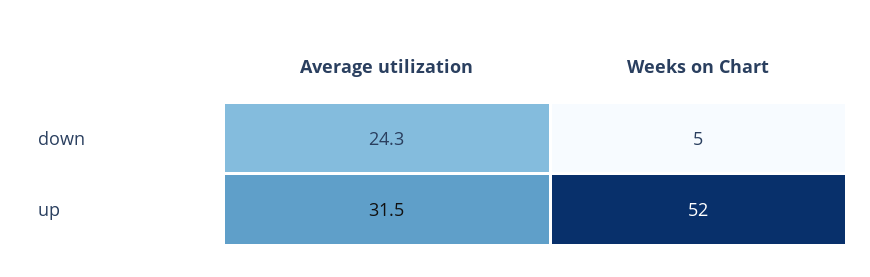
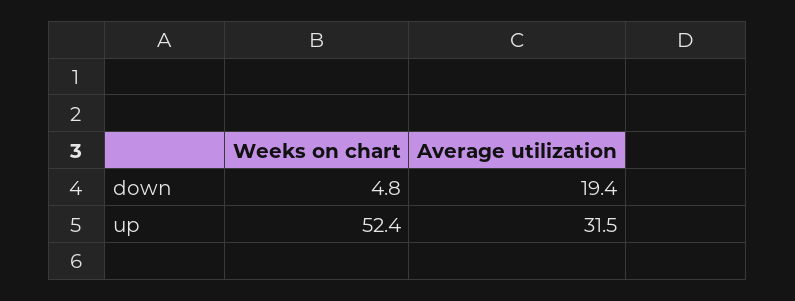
  {
    "Average utilization": {
-     "down": 24.3,
+     "down": 19.4,
      "up": 31.5
    },
    "Weeks on Chart": {
      "down": 4.8,
      "up": 52.4
    }
  }

